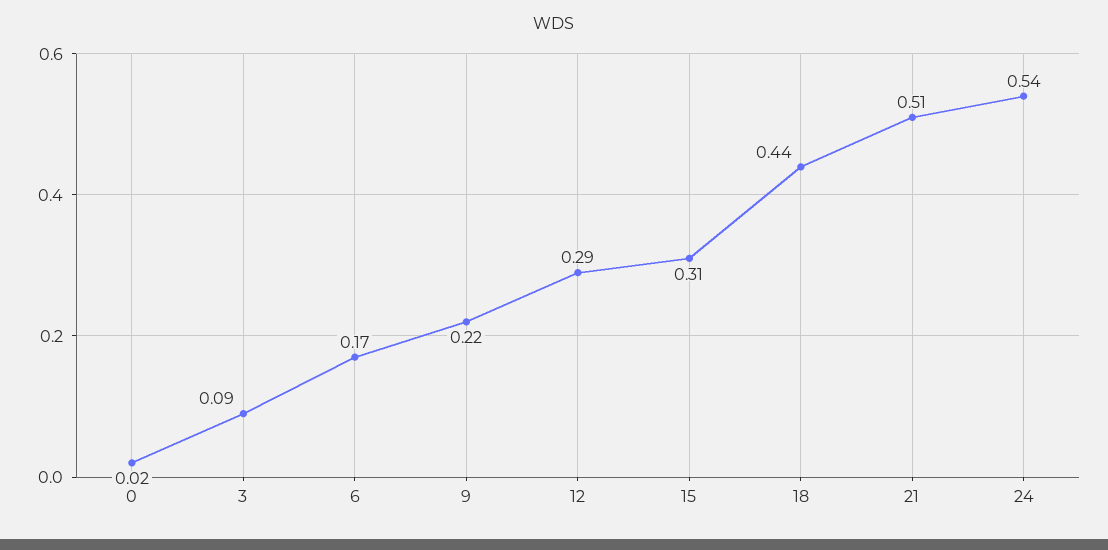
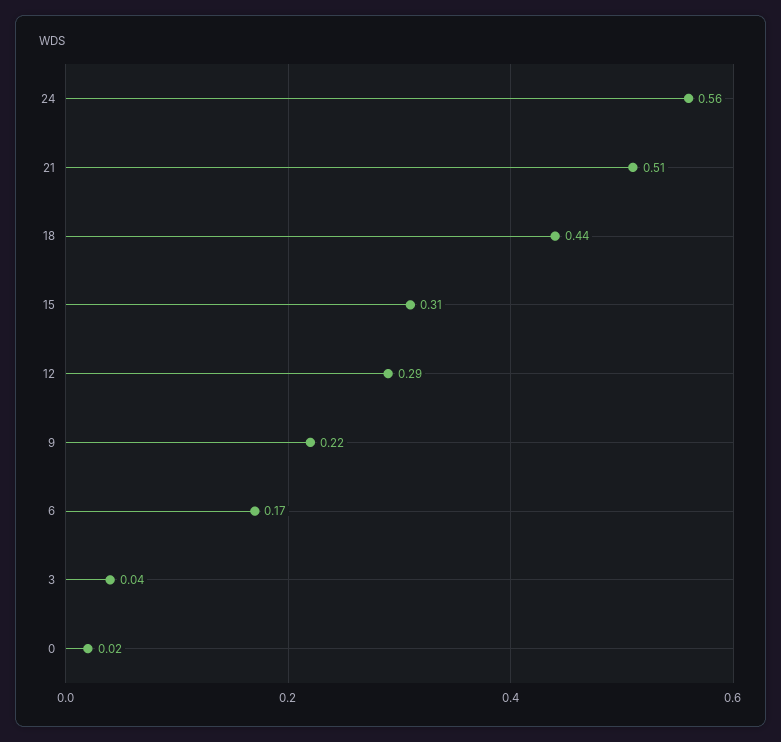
  {
    "0": 0.02,
-   "3": 0.09,
+   "3": 0.04,
    "6": 0.17,
    "9": 0.22,
    "12": 0.29,
    "15": 0.31,
    "18": 0.44,
    "21": 0.51,
-   "24": 0.54
+   "24": 0.56
  }

